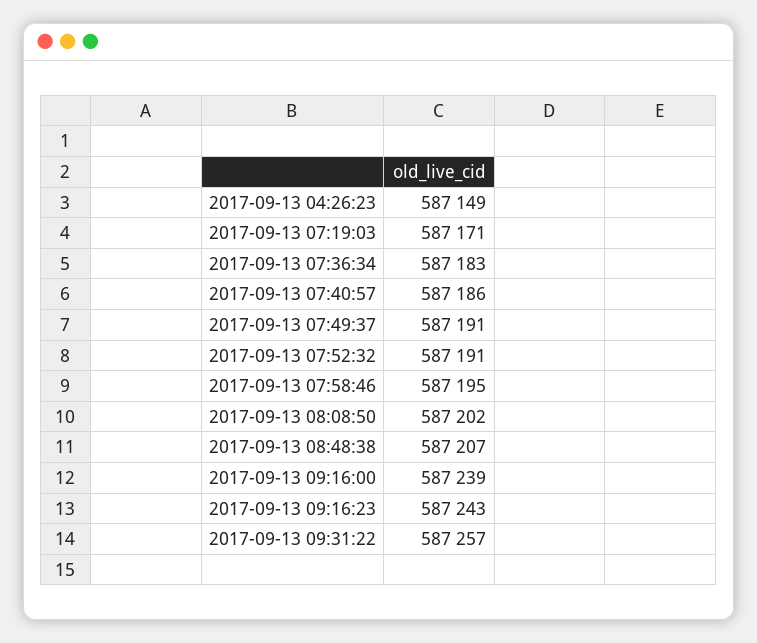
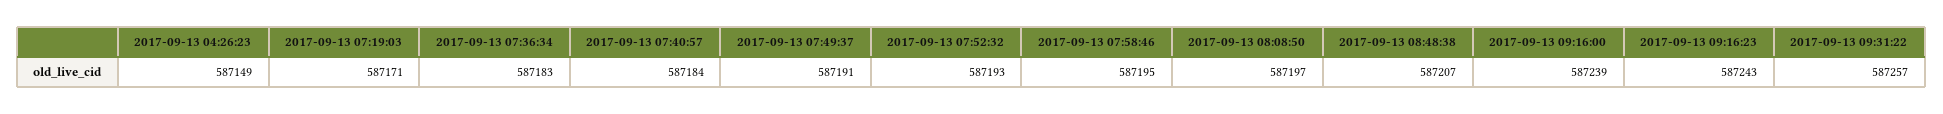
  {
    "2017-09-13 04:26:23": 587149,
    "2017-09-13 07:19:03": 587171,
    "2017-09-13 07:36:34": 587183,
-   "2017-09-13 07:40:57": 587186,
+   "2017-09-13 07:40:57": 587184,
    "2017-09-13 07:49:37": 587191,
-   "2017-09-13 07:52:32": 587191,
+   "2017-09-13 07:52:32": 587193,
    "2017-09-13 07:58:46": 587195,
-   "2017-09-13 08:08:50": 587202,
+   "2017-09-13 08:08:50": 587197,
    "2017-09-13 08:48:38": 587207,
    "2017-09-13 09:16:00": 587239,
    "2017-09-13 09:16:23": 587243,
    "2017-09-13 09:31:22": 587257
  }

